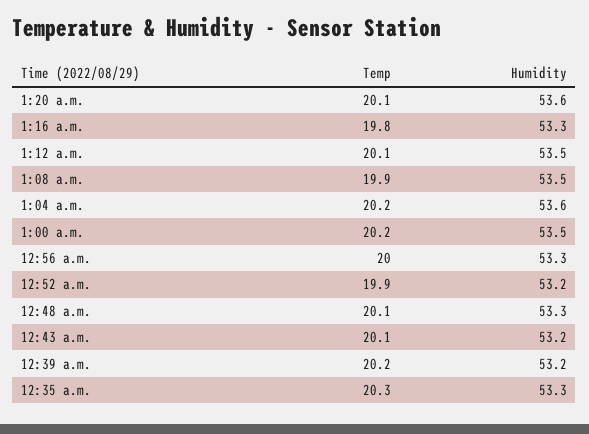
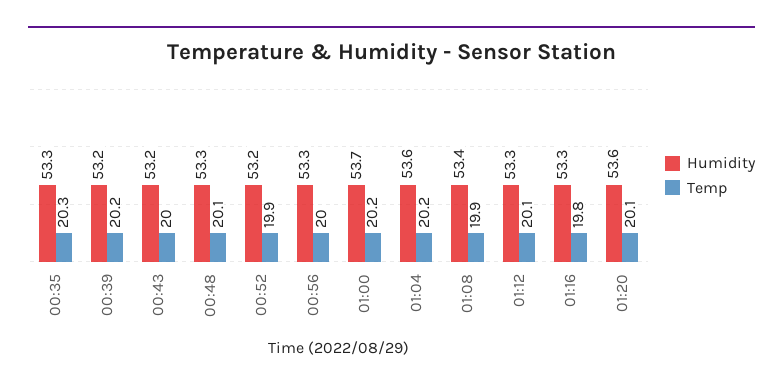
  {
    "Temp": {
      "1:20 a.m.": 20.1,
      "1:16 a.m.": 19.8,
      "1:12 a.m.": 20.1,
      "1:08 a.m.": 19.9,
      "1:04 a.m.": 20.2,
      "1:00 a.m.": 20.2,
      "12:56 a.m.": 20,
      "12:52 a.m.": 19.9,
      "12:48 a.m.": 20.1,
-     "12:43 a.m.": 20.1,
+     "12:43 a.m.": 20,
      "12:39 a.m.": 20.2,
      "12:35 a.m.": 20.3
    },
    "Humidity": {
      "1:20 a.m.": 53.6,
      "1:16 a.m.": 53.3,
-     "1:12 a.m.": 53.5,
+     "1:12 a.m.": 53.3,
-     "1:08 a.m.": 53.5,
+     "1:08 a.m.": 53.4,
      "1:04 a.m.": 53.6,
-     "1:00 a.m.": 53.5,
+     "1:00 a.m.": 53.7,
      "12:56 a.m.": 53.3,
      "12:52 a.m.": 53.2,
      "12:48 a.m.": 53.3,
      "12:43 a.m.": 53.2,
      "12:39 a.m.": 53.2,
      "12:35 a.m.": 53.3
    }
  }

